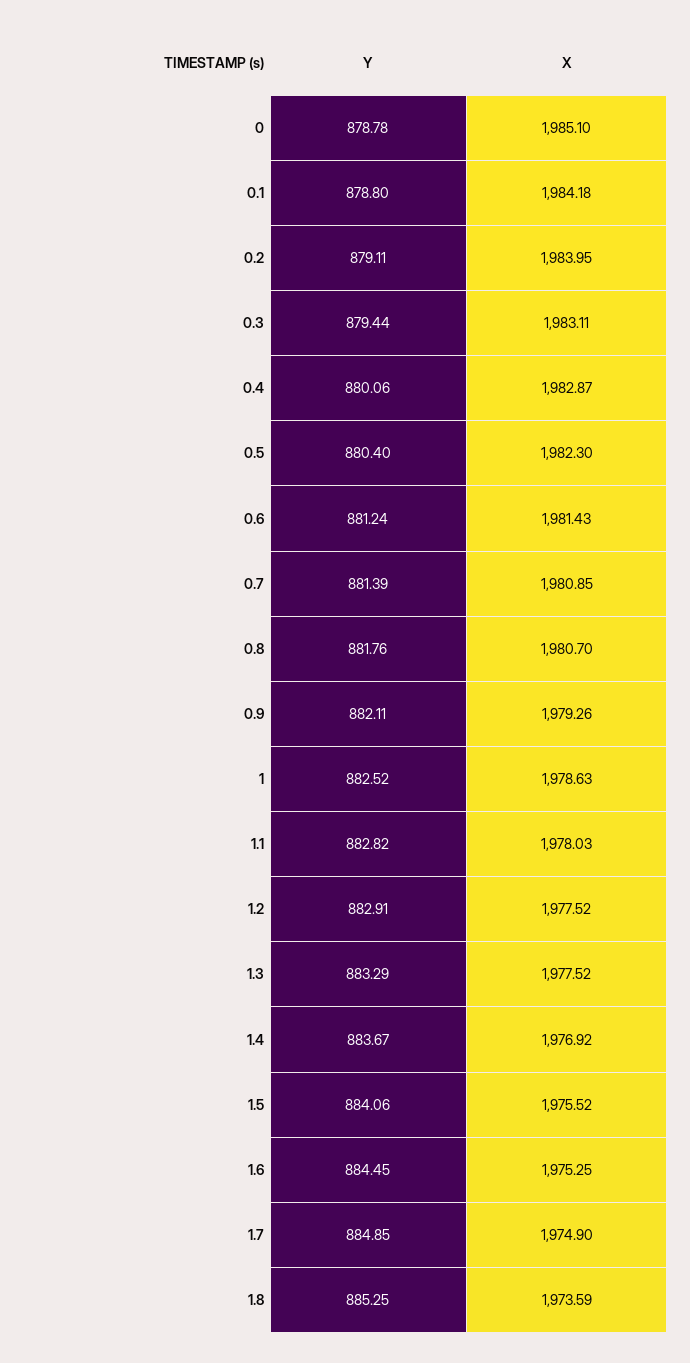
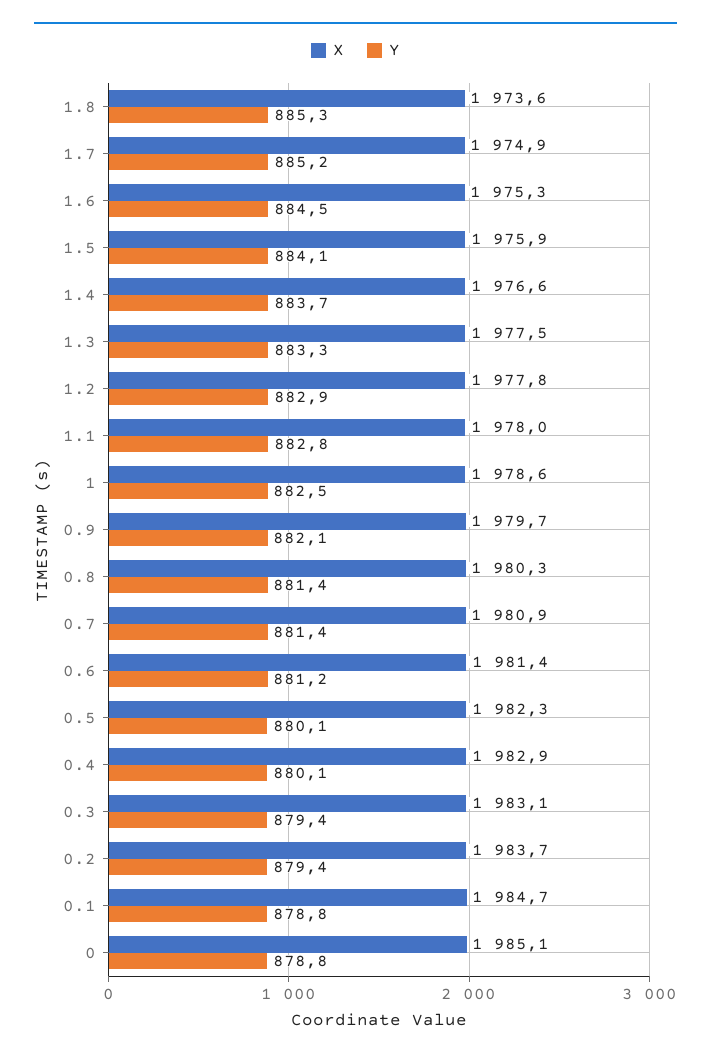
  {
    "Y": {
      "0": 878.78,
      "0.1": 878.8,
-     "0.2": 879.11,
+     "0.2": 879.4,
      "0.3": 879.44,
      "0.4": 880.06,
-     "0.5": 880.4,
+     "0.5": 880.1,
      "0.6": 881.24,
      "0.7": 881.39,
-     "0.8": 881.76,
+     "0.8": 881.4,
      "0.9": 882.11,
      "1": 882.52,
      "1.1": 882.82,
      "1.2": 882.91,
      "1.3": 883.29,
      "1.4": 883.67,
      "1.5": 884.06,
      "1.6": 884.45,
-     "1.7": 884.85,
+     "1.7": 885.2,
      "1.8": 885.25
    },
    "X": {
      "0": 1985.1,
-     "0.1": 1984.18,
+     "0.1": 1984.7,
-     "0.2": 1983.95,
+     "0.2": 1983.7,
      "0.3": 1983.11,
      "0.4": 1982.87,
      "0.5": 1982.3,
      "0.6": 1981.43,
      "0.7": 1980.85,
-     "0.8": 1980.7,
+     "0.8": 1980.3,
-     "0.9": 1979.26,
+     "0.9": 1979.7,
      "1": 1978.63,
      "1.1": 1978.03,
-     "1.2": 1977.52,
+     "1.2": 1977.8,
      "1.3": 1977.52,
-     "1.4": 1976.92,
+     "1.4": 1976.6,
-     "1.5": 1975.52,
+     "1.5": 1975.9,
      "1.6": 1975.25,
      "1.7": 1974.9,
      "1.8": 1973.59
    }
  }

